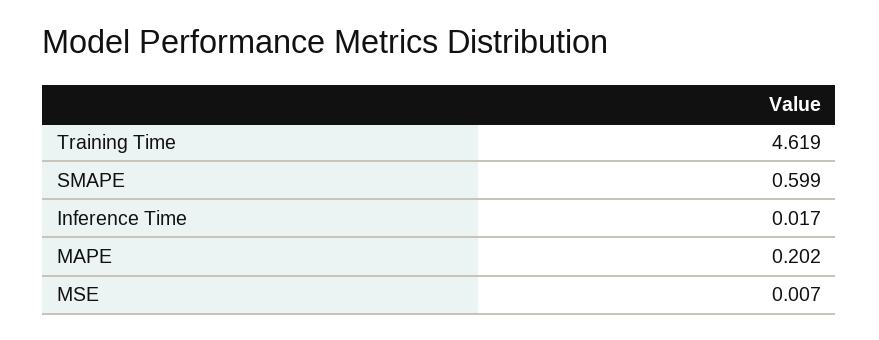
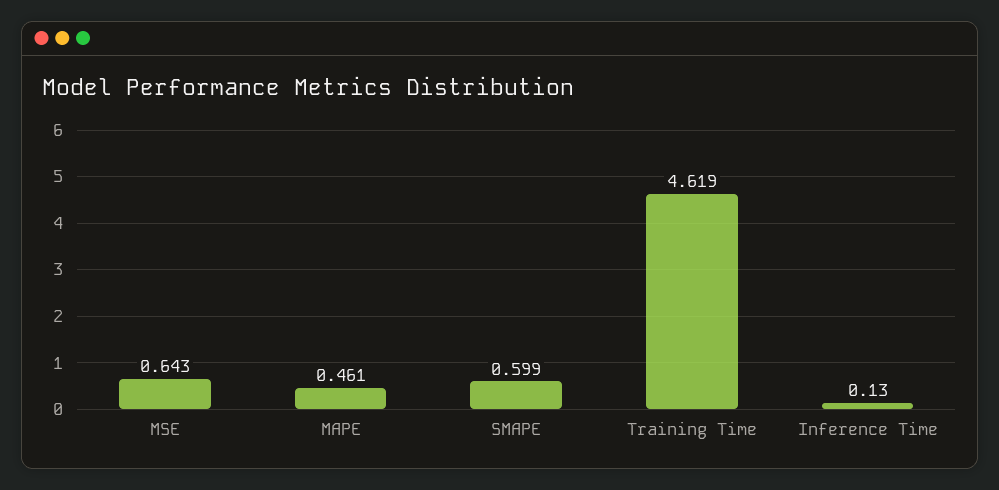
  {
    "Training Time": 4.619,
    "SMAPE": 0.599,
-   "Inference Time": 0.017,
+   "Inference Time": 0.13,
-   "MAPE": 0.202,
+   "MAPE": 0.461,
-   "MSE": 0.007
+   "MSE": 0.643
  }

